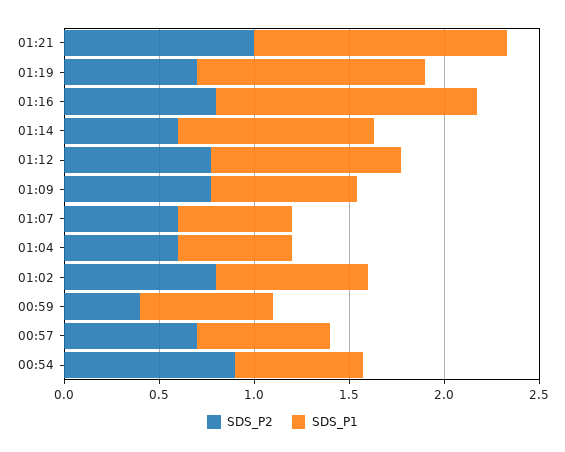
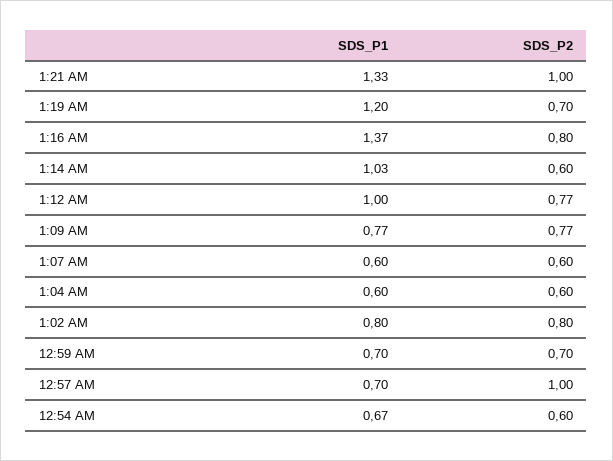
  {
    "SDS_P2": {
      "01:21": 1,
      "01:19": 0.7,
      "01:16": 0.8,
      "01:14": 0.6,
      "01:12": 0.77,
      "01:09": 0.77,
      "01:07": 0.6,
      "01:04": 0.6,
      "01:02": 0.8,
-     "00:59": 0.4,
+     "00:59": 0.7,
-     "00:57": 0.7,
+     "00:57": 1,
-     "00:54": 0.9
+     "00:54": 0.6
    },
    "SDS_P1": {
      "01:21": 1.33,
      "01:19": 1.2,
      "01:16": 1.37,
      "01:14": 1.03,
      "01:12": 1,
      "01:09": 0.77,
      "01:07": 0.6,
      "01:04": 0.6,
      "01:02": 0.8,
      "00:59": 0.7,
      "00:57": 0.7,
      "00:54": 0.67
    }
  }

